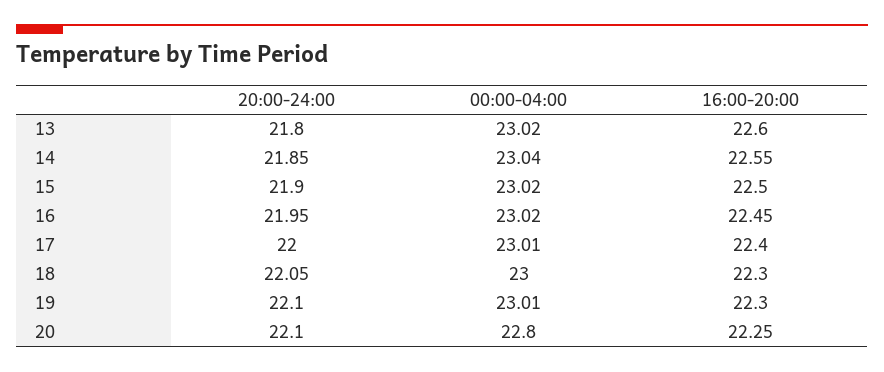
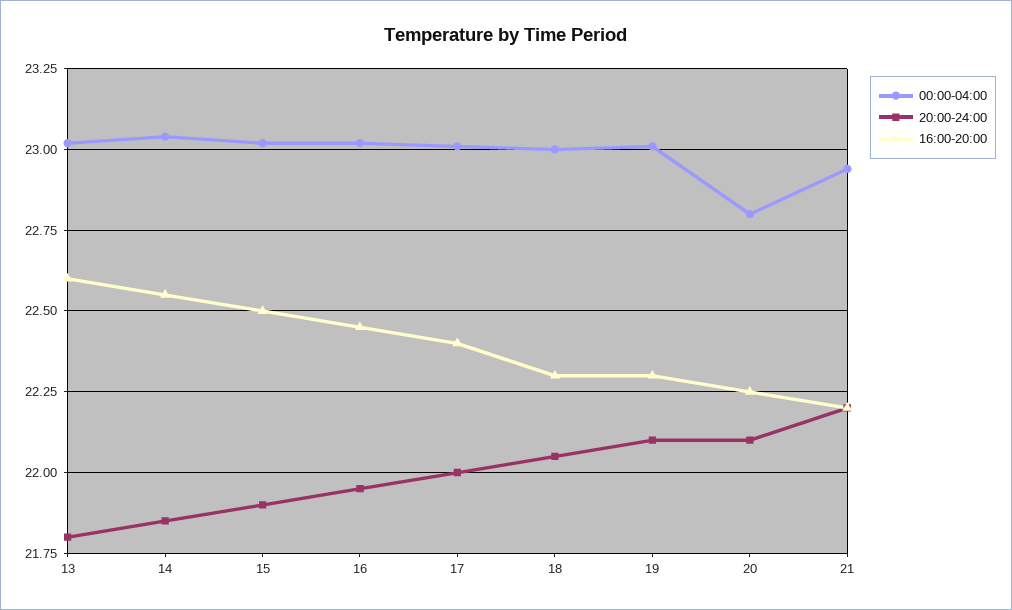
  {
    "20:00-24:00": {
      "13": 21.8,
      "14": 21.85,
      "15": 21.9,
      "16": 21.95,
      "17": 22,
      "18": 22.05,
      "19": 22.1,
-     "20": 22.1
+     "20": 22.1,
+     "21": 22.2
    },
    "00:00-04:00": {
      "13": 23.02,
      "14": 23.04,
      "15": 23.02,
      "16": 23.02,
      "17": 23.01,
      "18": 23,
      "19": 23.01,
-     "20": 22.8
+     "20": 22.8,
+     "21": 22.95
    },
    "16:00-20:00": {
      "13": 22.6,
      "14": 22.55,
      "15": 22.5,
      "16": 22.45,
      "17": 22.4,
      "18": 22.3,
      "19": 22.3,
-     "20": 22.25
+     "20": 22.25,
+     "21": 22.2
    }
  }

